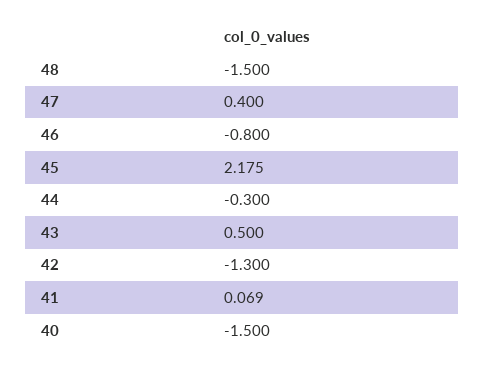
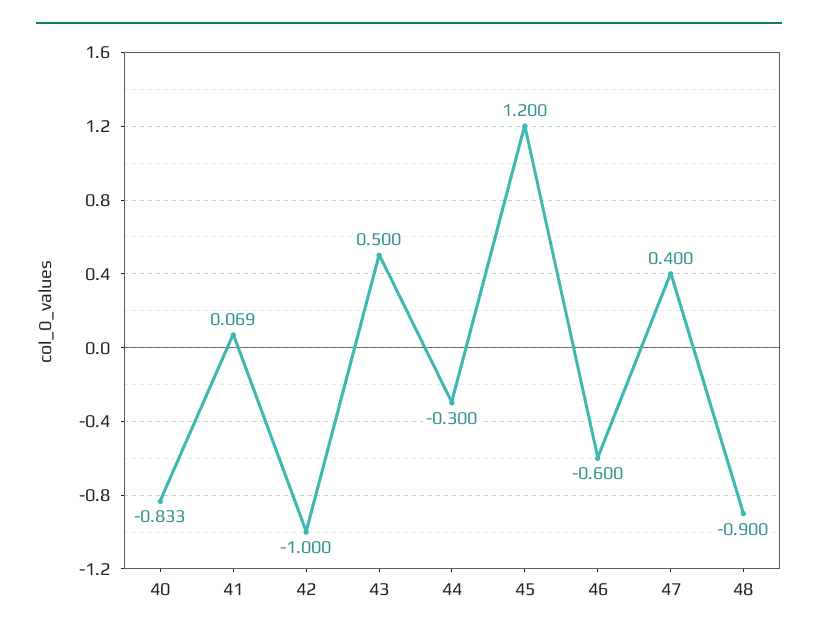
  {
-   "48": -1.5,
+   "48": -0.9,
    "47": 0.4,
-   "46": -0.8,
+   "46": -0.6,
-   "45": 2.175,
+   "45": 1.2,
    "44": -0.3,
    "43": 0.5,
-   "42": -1.3,
+   "42": -1,
    "41": 0.069,
-   "40": -1.5
+   "40": -0.833
  }

